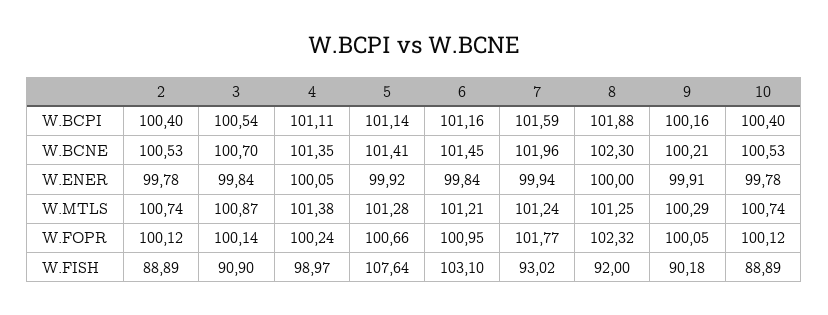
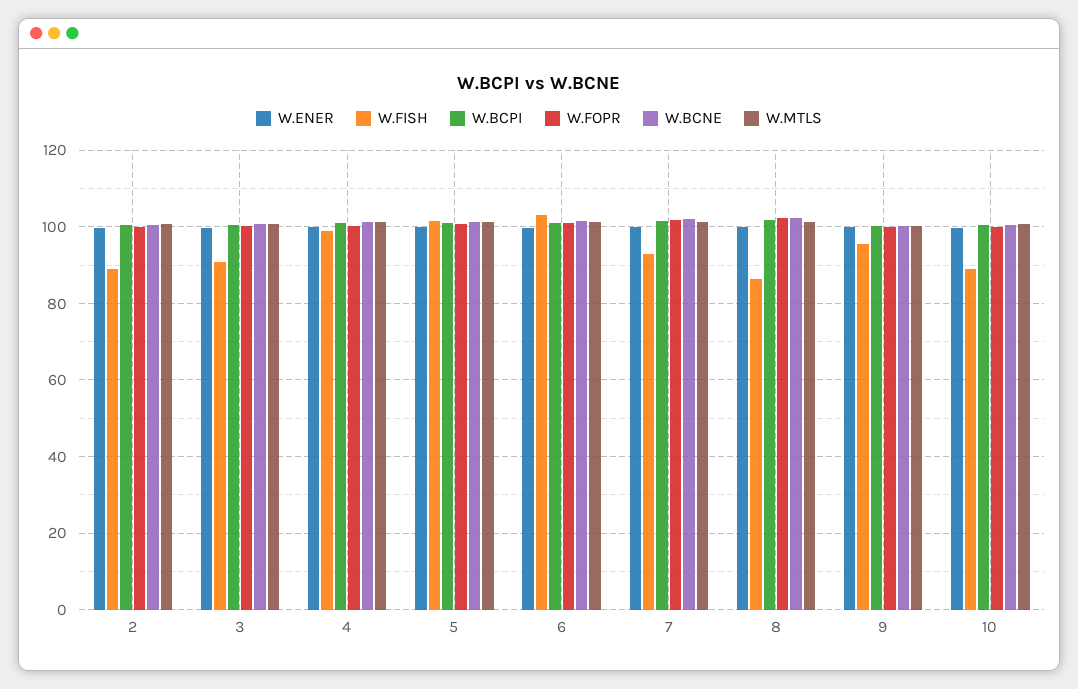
  {
    "W.BCPI": {
      "2": 100.4,
      "3": 100.54,
      "4": 101.11,
      "5": 101.14,
      "6": 101.16,
      "7": 101.59,
      "8": 101.88,
      "9": 100.16,
      "10": 100.4
    },
    "W.BCNE": {
      "2": 100.53,
      "3": 100.7,
      "4": 101.35,
      "5": 101.41,
      "6": 101.45,
      "7": 101.96,
      "8": 102.3,
      "9": 100.21,
      "10": 100.53
    },
    "W.ENER": {
      "2": 99.78,
      "3": 99.84,
      "4": 100.05,
      "5": 99.92,
      "6": 99.84,
      "7": 99.94,
      "8": 100,
      "9": 99.91,
      "10": 99.78
    },
    "W.MTLS": {
      "2": 100.74,
      "3": 100.87,
      "4": 101.38,
      "5": 101.28,
      "6": 101.21,
      "7": 101.24,
      "8": 101.25,
      "9": 100.29,
      "10": 100.74
    },
    "W.FOPR": {
      "2": 100.12,
      "3": 100.14,
      "4": 100.24,
      "5": 100.66,
      "6": 100.95,
      "7": 101.77,
      "8": 102.32,
      "9": 100.05,
      "10": 100.12
    },
    "W.FISH": {
      "2": 88.89,
      "3": 90.9,
      "4": 98.97,
-     "5": 107.64,
+     "5": 102,
      "6": 103.1,
      "7": 93.02,
-     "8": 92,
+     "8": 86,
-     "9": 90.18,
+     "9": 96,
      "10": 88.89
    }
  }

